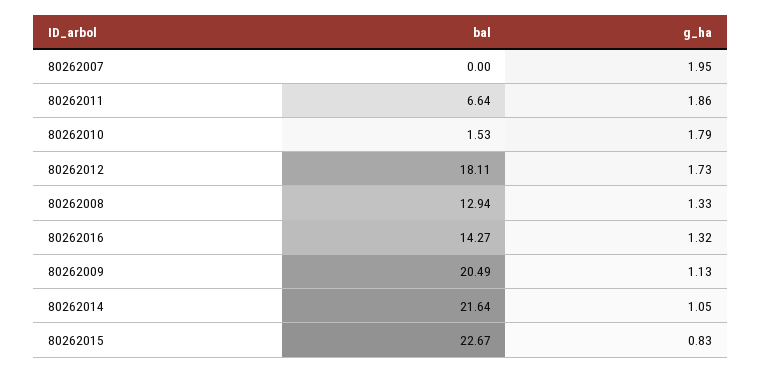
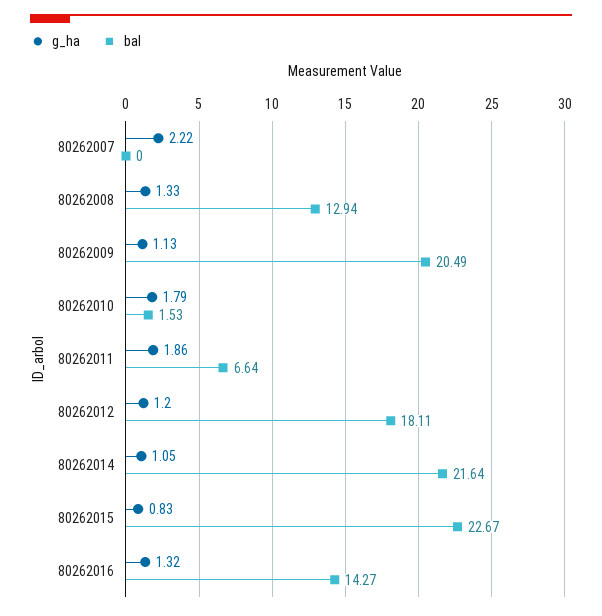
  {
    "bal": {
      "80262007": 0,
      "80262011": 6.64,
      "80262010": 1.53,
      "80262012": 18.11,
      "80262008": 12.94,
      "80262016": 14.27,
      "80262009": 20.49,
      "80262014": 21.64,
      "80262015": 22.67
    },
    "g_ha": {
-     "80262007": 1.95,
+     "80262007": 2.22,
      "80262011": 1.86,
      "80262010": 1.79,
-     "80262012": 1.73,
+     "80262012": 1.2,
      "80262008": 1.33,
      "80262016": 1.32,
      "80262009": 1.13,
      "80262014": 1.05,
      "80262015": 0.83
    }
  }

